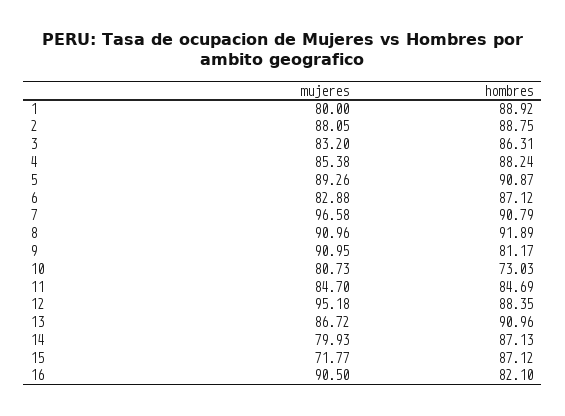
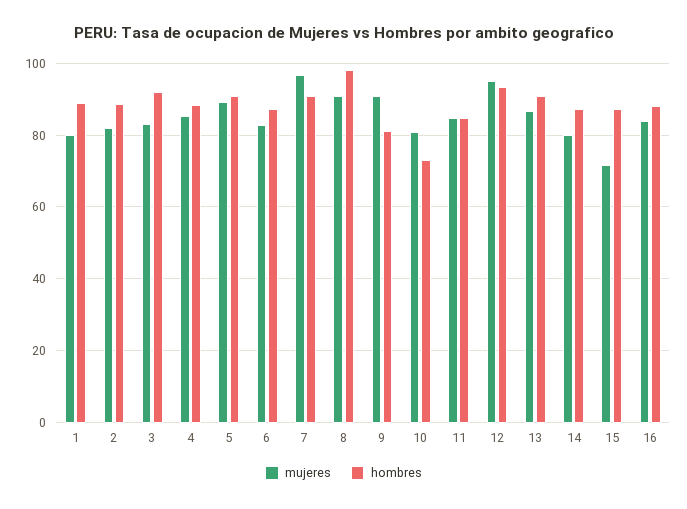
  {
    "mujeres": {
      "1": 80,
-     "2": 88.05,
+     "2": 82,
      "3": 83.2,
      "4": 85.38,
      "5": 89.26,
      "6": 82.88,
      "7": 96.58,
      "8": 90.96,
      "9": 90.95,
      "10": 80.73,
      "11": 84.7,
      "12": 95.18,
      "13": 86.72,
      "14": 79.93,
      "15": 71.77,
-     "16": 90.5
+     "16": 84
    },
    "hombres": {
      "1": 88.92,
      "2": 88.75,
-     "3": 86.31,
+     "3": 92,
      "4": 88.24,
      "5": 90.87,
      "6": 87.12,
      "7": 90.79,
-     "8": 91.89,
+     "8": 98,
      "9": 81.17,
      "10": 73.03,
      "11": 84.69,
-     "12": 88.35,
+     "12": 94,
      "13": 90.96,
      "14": 87.13,
      "15": 87.12,
-     "16": 82.1
+     "16": 88
    }
  }

